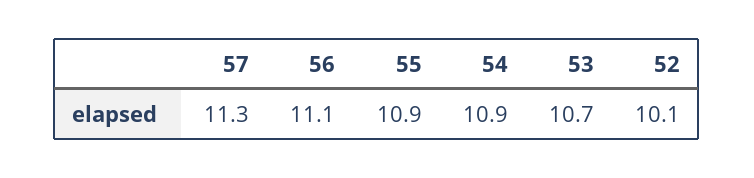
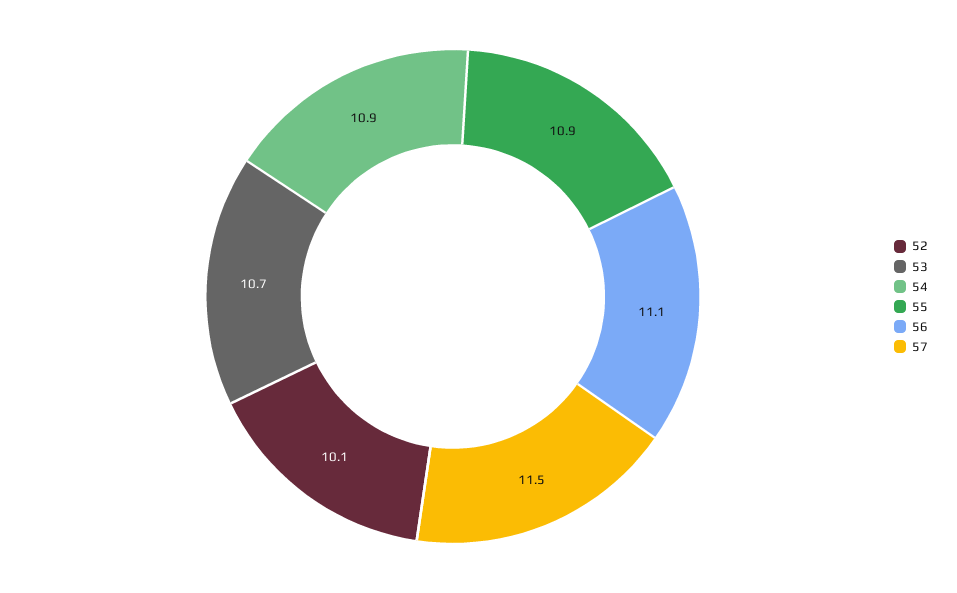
  {
-   "57": 11.3,
+   "57": 11.5,
    "56": 11.1,
    "55": 10.9,
    "54": 10.9,
    "53": 10.7,
    "52": 10.1
  }

